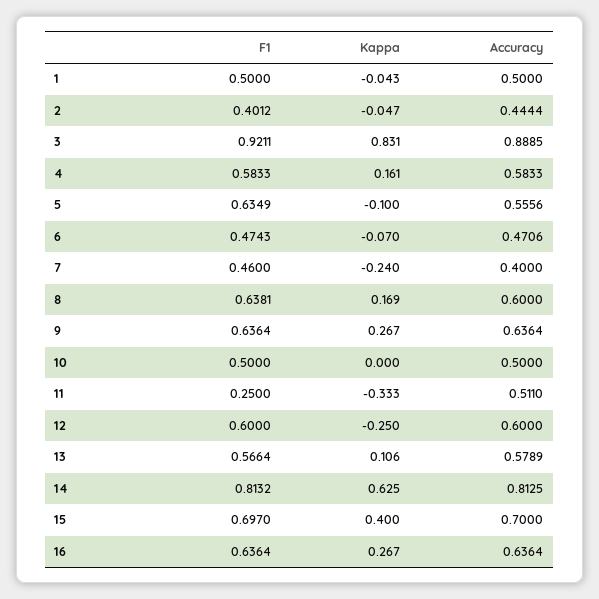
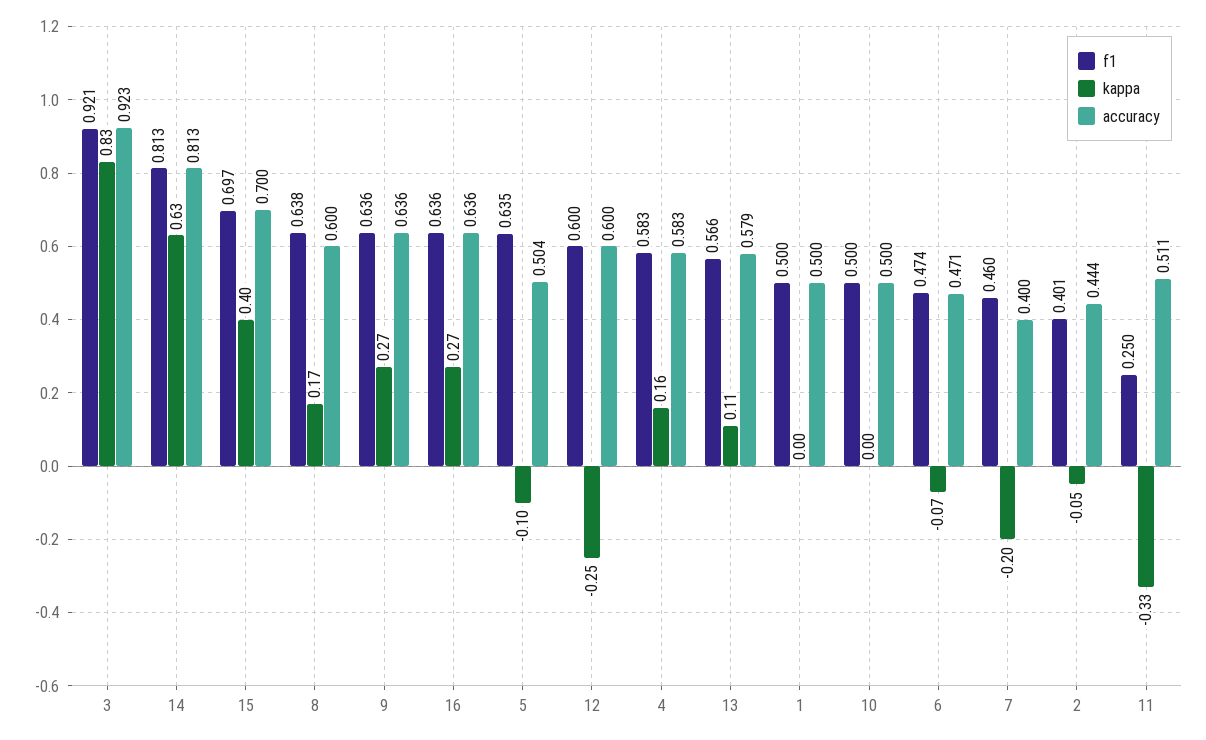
  {
    "F1": {
      "1": 0.5,
      "2": 0.4012,
      "3": 0.9211,
      "4": 0.5833,
      "5": 0.6349,
      "6": 0.4743,
      "7": 0.46,
      "8": 0.6381,
      "9": 0.6364,
      "10": 0.5,
      "11": 0.25,
      "12": 0.6,
      "13": 0.5664,
      "14": 0.8132,
      "15": 0.697,
      "16": 0.6364
    },
    "Kappa": {
-     "1": -0.043,
+     "1": 0,
      "2": -0.047,
      "3": 0.831,
      "4": 0.161,
      "5": -0.1,
      "6": -0.07,
-     "7": -0.24,
+     "7": -0.2,
      "8": 0.169,
      "9": 0.267,
      "10": 0,
      "11": -0.333,
      "12": -0.25,
      "13": 0.106,
      "14": 0.625,
      "15": 0.4,
      "16": 0.267
    },
    "Accuracy": {
      "1": 0.5,
      "2": 0.4444,
-     "3": 0.8885,
+     "3": 0.923,
      "4": 0.5833,
-     "5": 0.5556,
+     "5": 0.504,
      "6": 0.4706,
      "7": 0.4,
      "8": 0.6,
      "9": 0.6364,
      "10": 0.5,
      "11": 0.511,
      "12": 0.6,
      "13": 0.5789,
      "14": 0.8125,
      "15": 0.7,
      "16": 0.6364
    }
  }

